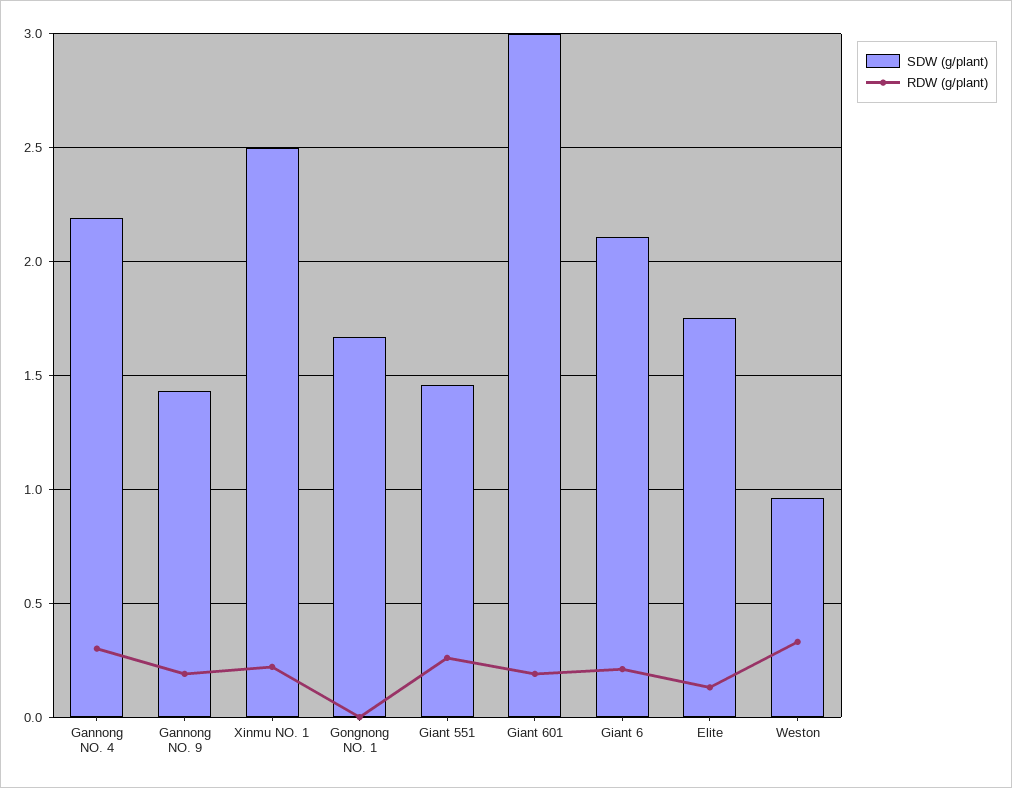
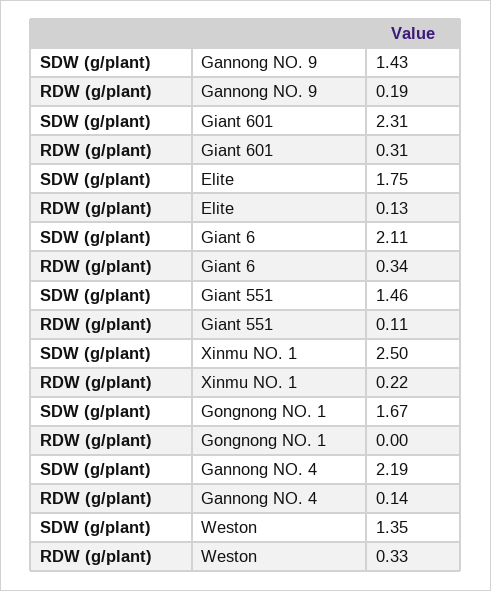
  {
    "SDW (g/plant)": {
      "Gannong NO. 4": 2.19,
      "Gannong NO. 9": 1.43,
      "Xinmu NO. 1": 2.5,
      "Gongnong NO. 1": 1.67,
      "Giant 551": 1.46,
-     "Giant 601": 3,
+     "Giant 601": 2.31,
      "Giant 6": 2.11,
      "Elite": 1.75,
-     "Weston": 0.95
+     "Weston": 1.35
    },
    "RDW (g/plant)": {
-     "Gannong NO. 4": 0.3,
+     "Gannong NO. 4": 0.14,
      "Gannong NO. 9": 0.19,
      "Xinmu NO. 1": 0.22,
      "Gongnong NO. 1": 0,
-     "Giant 551": 0.25,
+     "Giant 551": 0.11,
-     "Giant 601": 0.2,
+     "Giant 601": 0.31,
-     "Giant 6": 0.2,
+     "Giant 6": 0.34,
      "Elite": 0.13,
      "Weston": 0.33
    }
  }

